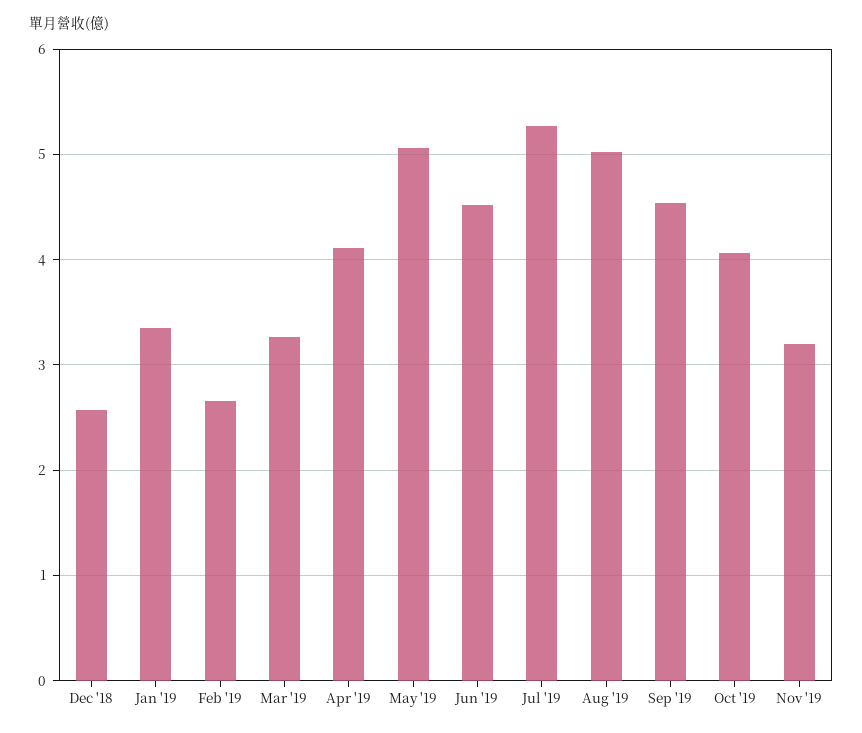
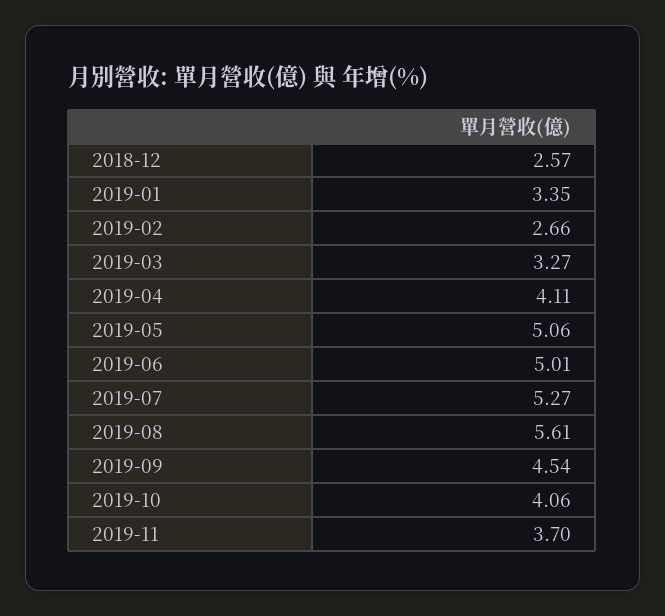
  {
    "Dec '18": 2.57,
    "Jan '19": 3.35,
    "Feb '19": 2.66,
    "Mar '19": 3.27,
    "Apr '19": 4.11,
    "May '19": 5.06,
-   "Jun '19": 4.5,
+   "Jun '19": 5.01,
    "Jul '19": 5.27,
-   "Aug '19": 5,
+   "Aug '19": 5.61,
    "Sep '19": 4.54,
    "Oct '19": 4.06,
-   "Nov '19": 3.2
+   "Nov '19": 3.7
  }

